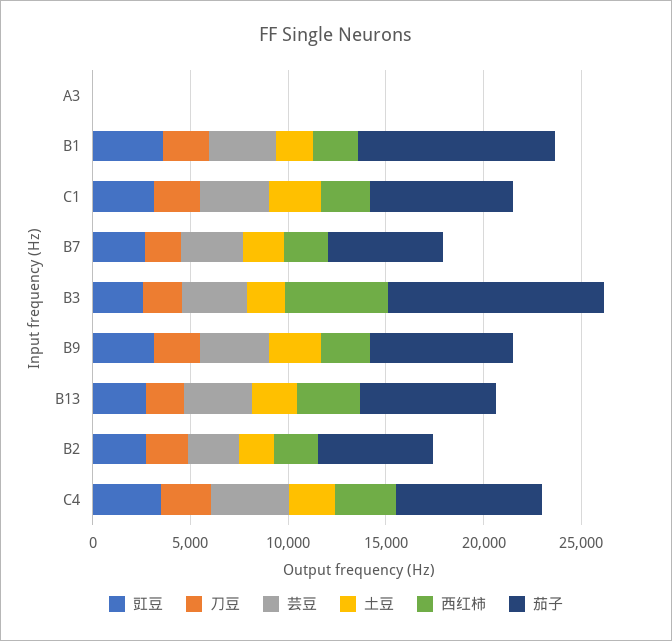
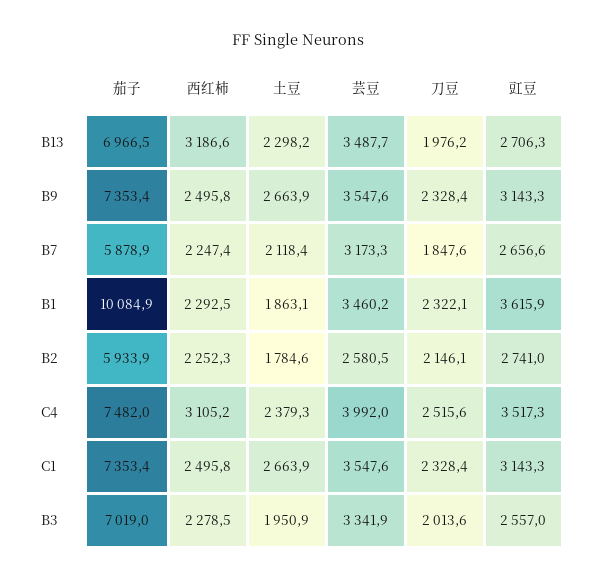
  {
    "豇豆": {
-     "A3": 0,
      "B1": 3615.9,
      "C1": 3143.3,
      "B7": 2656.6,
      "B3": 2557,
      "B9": 3143.3,
      "B13": 2706.3,
      "B2": 2741,
      "C4": 3517.3
    },
    "刀豆": {
-     "A3": 0,
      "B1": 2322.1,
      "C1": 2328.4,
      "B7": 1847.6,
      "B3": 2013.6,
      "B9": 2328.4,
      "B13": 1976.2,
      "B2": 2146.1,
      "C4": 2515.6
    },
    "芸豆": {
-     "A3": 0,
      "B1": 3460.2,
      "C1": 3547.6,
      "B7": 3173.3,
      "B3": 3341.9,
      "B9": 3547.6,
      "B13": 3487.7,
      "B2": 2580.5,
      "C4": 3992
    },
    "土豆": {
-     "A3": 0,
      "B1": 1863.1,
      "C1": 2663.9,
      "B7": 2118.4,
      "B3": 1950.9,
      "B9": 2663.9,
      "B13": 2298.2,
      "B2": 1784.6,
      "C4": 2379.3
    },
    "西红柿": {
-     "A3": 0,
      "B1": 2292.5,
      "C1": 2495.8,
      "B7": 2247.4,
-     "B3": 5000,
+     "B3": 2278.5,
      "B9": 2495.8,
      "B13": 3186.6,
      "B2": 2252.3,
      "C4": 3105.2
    },
    "茄子": {
-     "A3": 0,
      "B1": 10084.9,
      "C1": 7353.4,
      "B7": 5878.9,
-     "B3": 11000,
+     "B3": 7019,
      "B9": 7353.4,
      "B13": 6966.5,
      "B2": 5933.9,
      "C4": 7482
    }
  }

